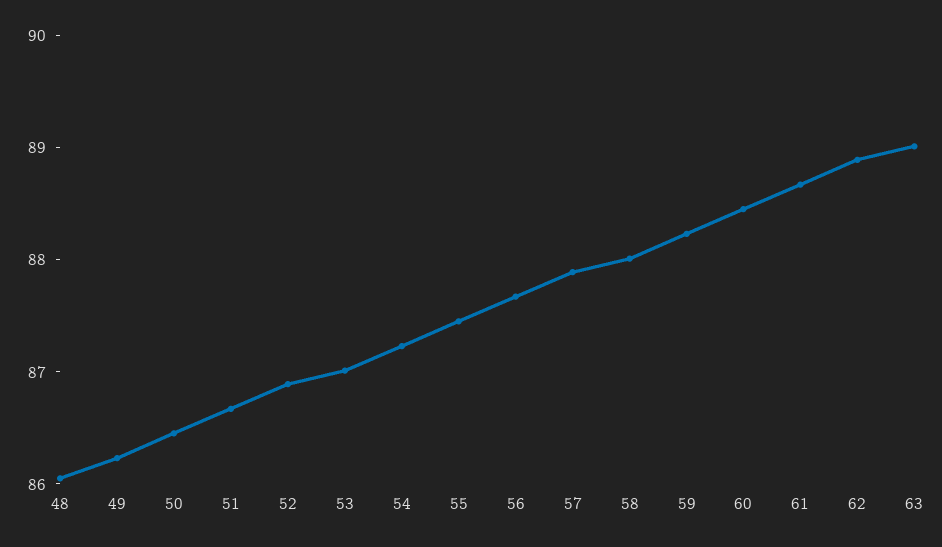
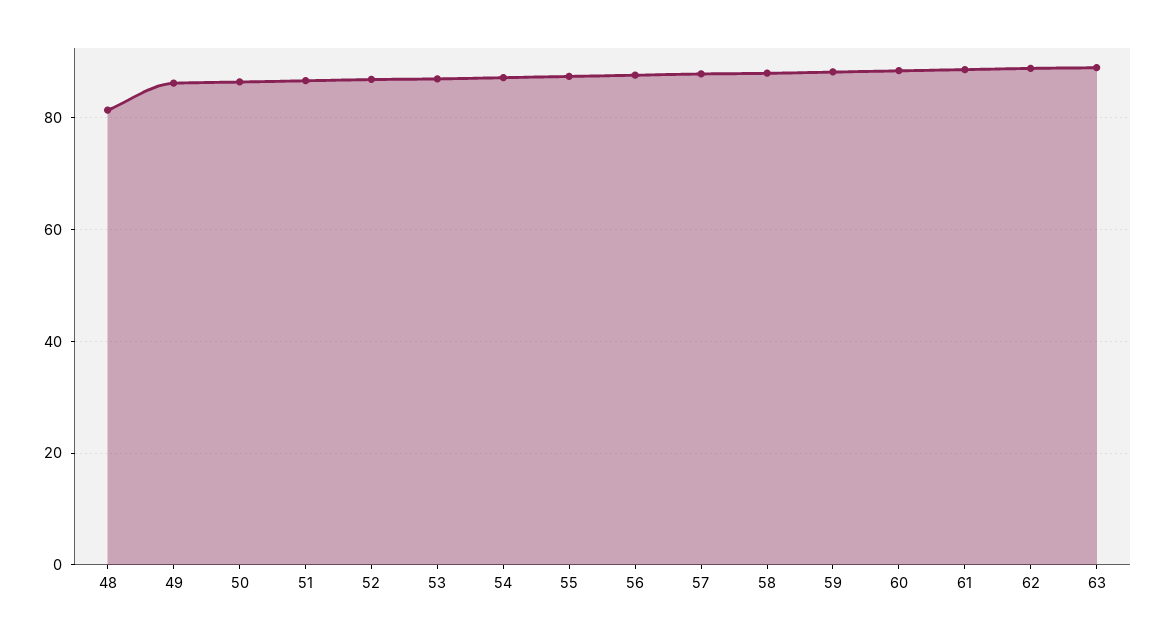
  {
-   "48": 86,
+   "48": 82,
    "49": 86.2,
    "50": 86.4,
    "51": 86.6,
    "52": 86.8,
    "53": 87,
    "54": 87.2,
    "55": 87.4,
    "56": 87.6,
    "57": 87.8,
    "58": 88,
    "59": 88.2,
    "60": 88.4,
    "61": 88.6,
    "62": 88.8,
    "63": 89
  }

